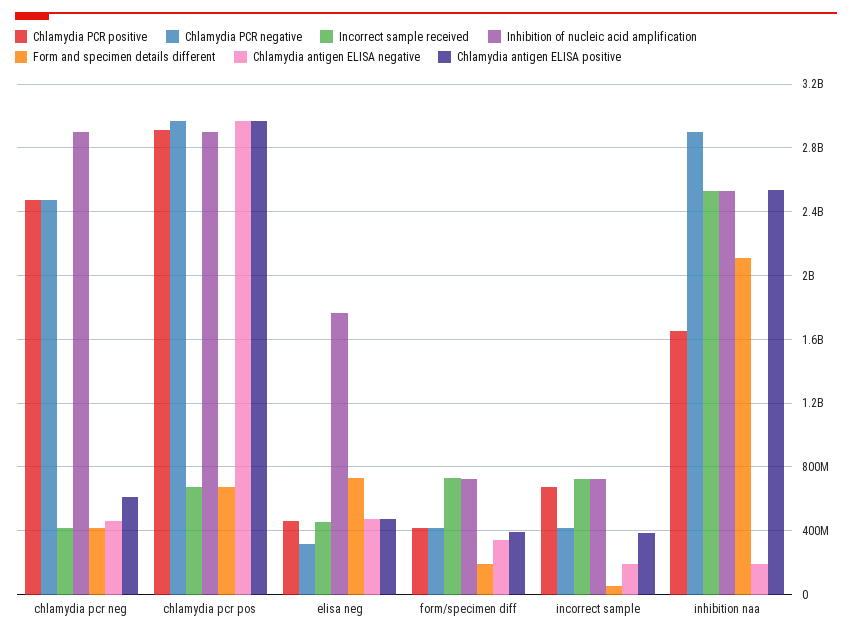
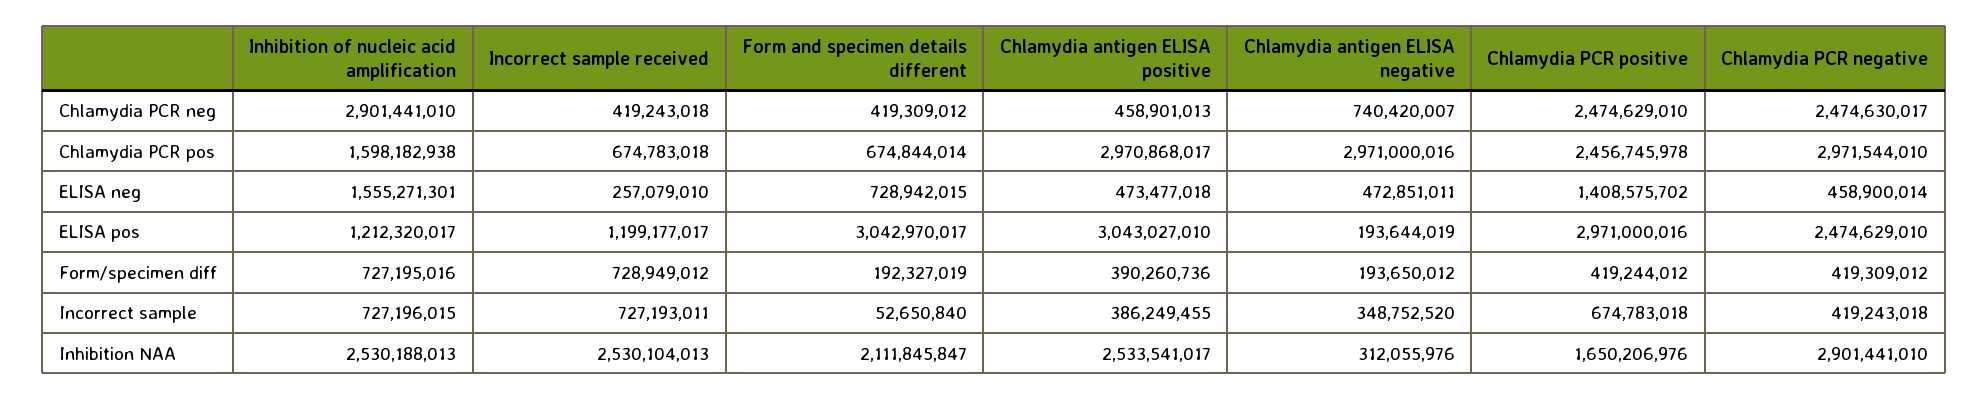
  {
    "Chlamydia PCR positive": {
      "chlamydia pcr neg": 2474629010,
-     "chlamydia pcr pos": 2900000000,
+     "chlamydia pcr pos": 2456745978,
-     "elisa neg": 450000000,
+     "elisa neg": 1408575702,
      "form/specimen diff": 419244012,
      "incorrect sample": 674783018,
-     "inhibition naa": 1650206976
+     "inhibition naa": 1650206976,
+     "ELISA pos": 2971000016
    },
    "Chlamydia PCR negative": {
      "chlamydia pcr neg": 2474630017,
      "chlamydia pcr pos": 2971544010,
-     "elisa neg": 300000000,
+     "elisa neg": 458900014,
      "form/specimen diff": 419309012,
      "incorrect sample": 419243018,
-     "inhibition naa": 2901441010
+     "inhibition naa": 2901441010,
+     "ELISA pos": 2474629010
    },
    "Incorrect sample received": {
      "chlamydia pcr neg": 419243018,
      "chlamydia pcr pos": 674783018,
-     "elisa neg": 450000000,
+     "elisa neg": 257079010,
      "form/specimen diff": 728949012,
      "incorrect sample": 727193011,
-     "inhibition naa": 2530104013
+     "inhibition naa": 2530104013,
+     "ELISA pos": 1199177017
    },
    "Inhibition of nucleic acid amplification": {
      "chlamydia pcr neg": 2901441010,
-     "chlamydia pcr pos": 2900000000,
+     "chlamydia pcr pos": 1598182938,
-     "elisa neg": 1750000000,
+     "elisa neg": 1555271301,
      "form/specimen diff": 727195016,
      "incorrect sample": 727196015,
-     "inhibition naa": 2530188013
+     "inhibition naa": 2530188013,
+     "ELISA pos": 1212320017
    },
    "Form and specimen details different": {
      "chlamydia pcr neg": 419309012,
      "chlamydia pcr pos": 674844014,
      "elisa neg": 728942015,
      "form/specimen diff": 192327019,
      "incorrect sample": 52650840,
-     "inhibition naa": 2111845847
+     "inhibition naa": 2111845847,
+     "ELISA pos": 3042970017
    },
    "Chlamydia antigen ELISA negative": {
-     "chlamydia pcr neg": 450000000,
+     "chlamydia pcr neg": 740420007,
      "chlamydia pcr pos": 2971000016,
      "elisa neg": 472851011,
-     "form/specimen diff": 350000000,
+     "form/specimen diff": 193650012,
-     "incorrect sample": 200000000,
+     "incorrect sample": 348752520,
-     "inhibition naa": 200000000
+     "inhibition naa": 312055976,
+     "ELISA pos": 193644019
    },
    "Chlamydia antigen ELISA positive": {
-     "chlamydia pcr neg": 600000000,
+     "chlamydia pcr neg": 458901013,
      "chlamydia pcr pos": 2970868017,
      "elisa neg": 473477018,
      "form/specimen diff": 390260736,
      "incorrect sample": 386249455,
-     "inhibition naa": 2533541017
+     "inhibition naa": 2533541017,
+     "ELISA pos": 3043027010
    }
  }

